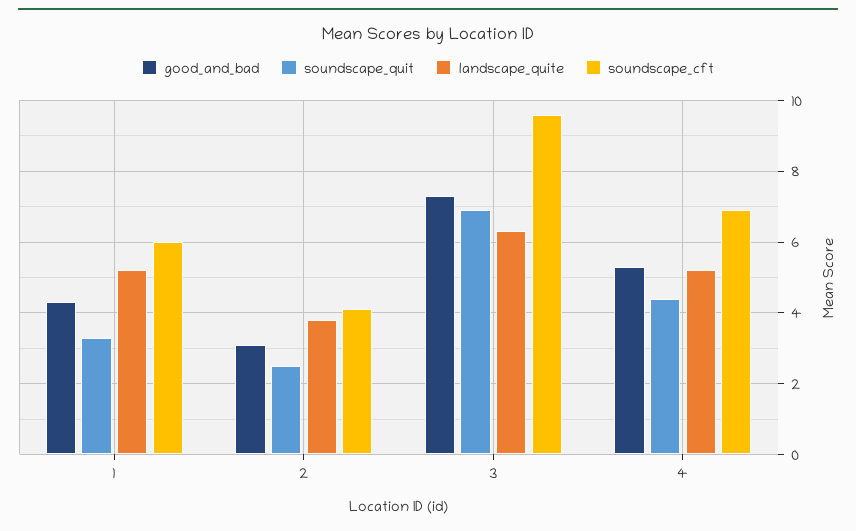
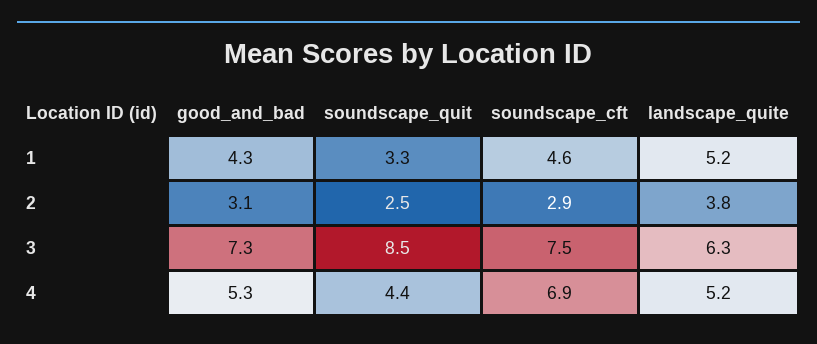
  {
    "good_and_bad": {
      "1": 4.3,
      "2": 3.1,
      "3": 7.3,
      "4": 5.3
    },
    "soundscape_quit": {
      "1": 3.3,
      "2": 2.5,
-     "3": 7,
+     "3": 8.5,
      "4": 4.4
    },
    "landscape_quite": {
      "1": 5.2,
      "2": 3.8,
      "3": 6.3,
      "4": 5.2
    },
    "soundscape_cft": {
-     "1": 6,
+     "1": 4.6,
-     "2": 4,
+     "2": 2.9,
-     "3": 9.5,
+     "3": 7.5,
      "4": 6.9
    }
  }

